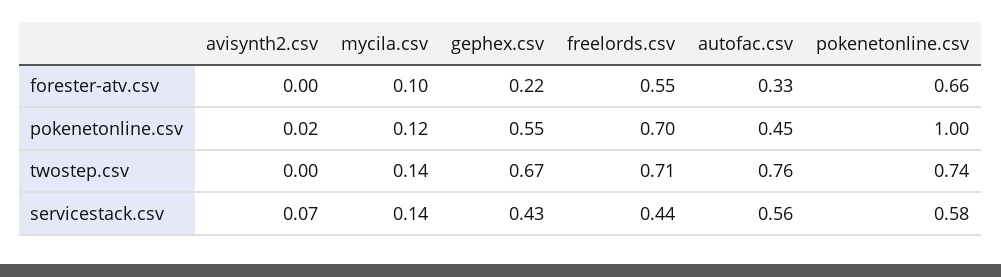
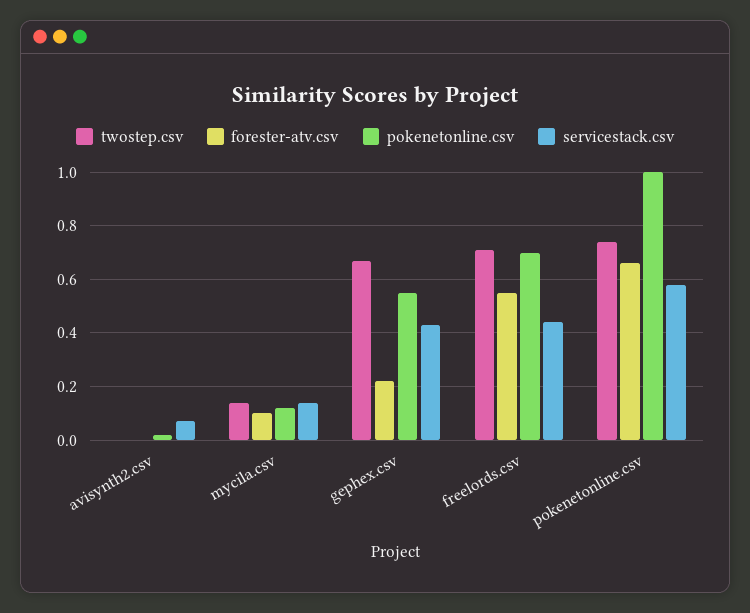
  {
    "forester-atv.csv": {
      "avisynth2.csv": 0,
      "mycila.csv": 0.1,
      "gephex.csv": 0.22,
      "freelords.csv": 0.55,
-     "autofac.csv": 0.33,
      "pokenetonline.csv": 0.66
    },
    "pokenetonline.csv": {
      "avisynth2.csv": 0.02,
      "mycila.csv": 0.12,
      "gephex.csv": 0.55,
      "freelords.csv": 0.7,
-     "autofac.csv": 0.45,
      "pokenetonline.csv": 1
    },
    "twostep.csv": {
      "avisynth2.csv": 0,
      "mycila.csv": 0.14,
      "gephex.csv": 0.67,
      "freelords.csv": 0.71,
-     "autofac.csv": 0.76,
      "pokenetonline.csv": 0.74
    },
    "servicestack.csv": {
      "avisynth2.csv": 0.07,
      "mycila.csv": 0.14,
      "gephex.csv": 0.43,
      "freelords.csv": 0.44,
-     "autofac.csv": 0.56,
      "pokenetonline.csv": 0.58
    }
  }

